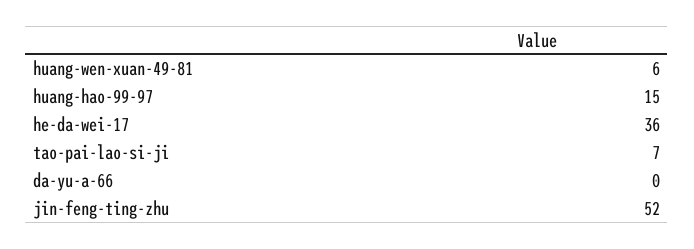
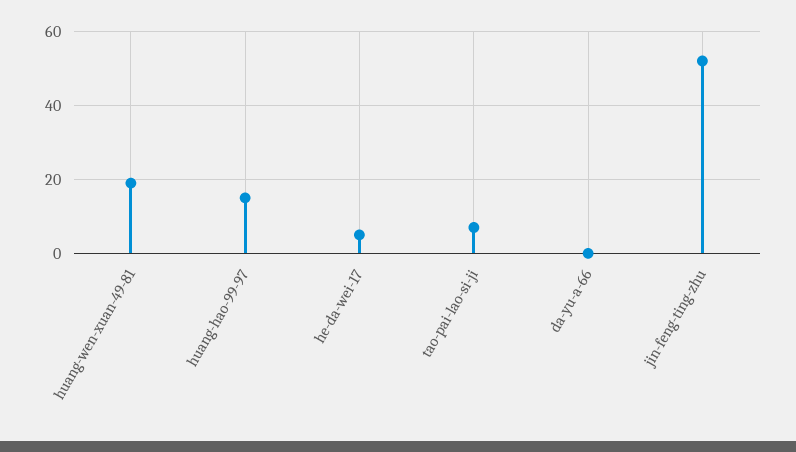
  {
-   "huang-wen-xuan-49-81": 6,
+   "huang-wen-xuan-49-81": 20,
    "huang-hao-99-97": 15,
-   "he-da-wei-17": 36,
+   "he-da-wei-17": 5,
    "tao-pai-lao-si-ji": 7,
    "da-yu-a-66": 0,
    "jin-feng-ting-zhu": 52
  }

